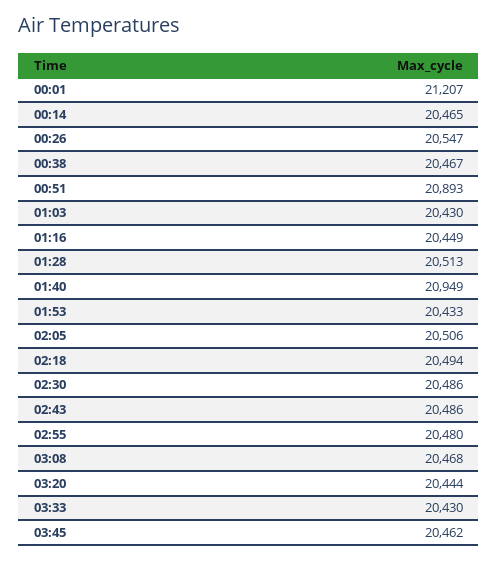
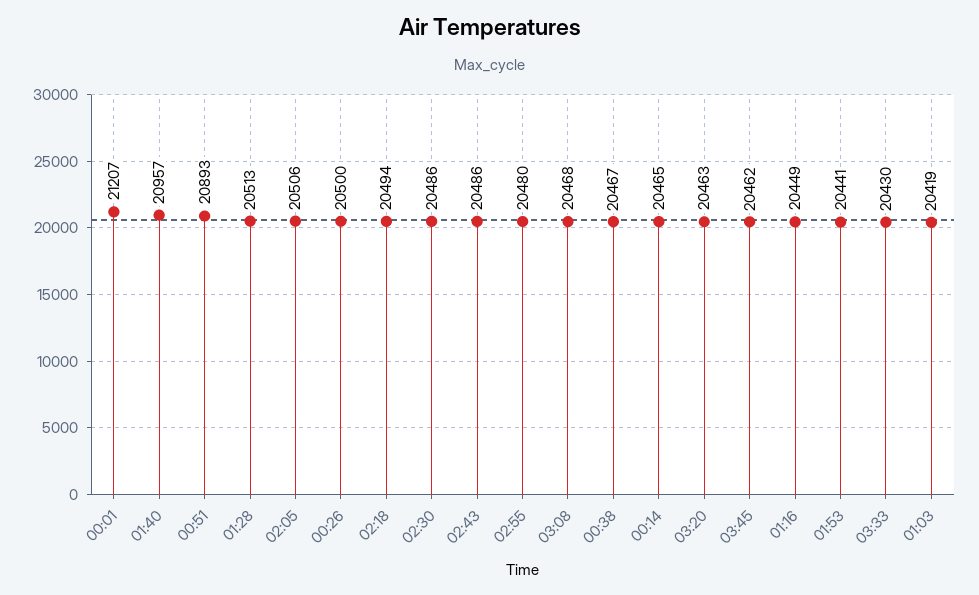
  {
    "00:01": 21207,
    "00:14": 20465,
-   "00:26": 20547,
+   "00:26": 20500,
    "00:38": 20467,
    "00:51": 20893,
-   "01:03": 20430,
+   "01:03": 20419,
    "01:16": 20449,
    "01:28": 20513,
-   "01:40": 20949,
+   "01:40": 20957,
-   "01:53": 20433,
+   "01:53": 20441,
    "02:05": 20506,
    "02:18": 20494,
    "02:30": 20486,
    "02:43": 20486,
    "02:55": 20480,
    "03:08": 20468,
-   "03:20": 20444,
+   "03:20": 20463,
    "03:33": 20430,
    "03:45": 20462
  }

